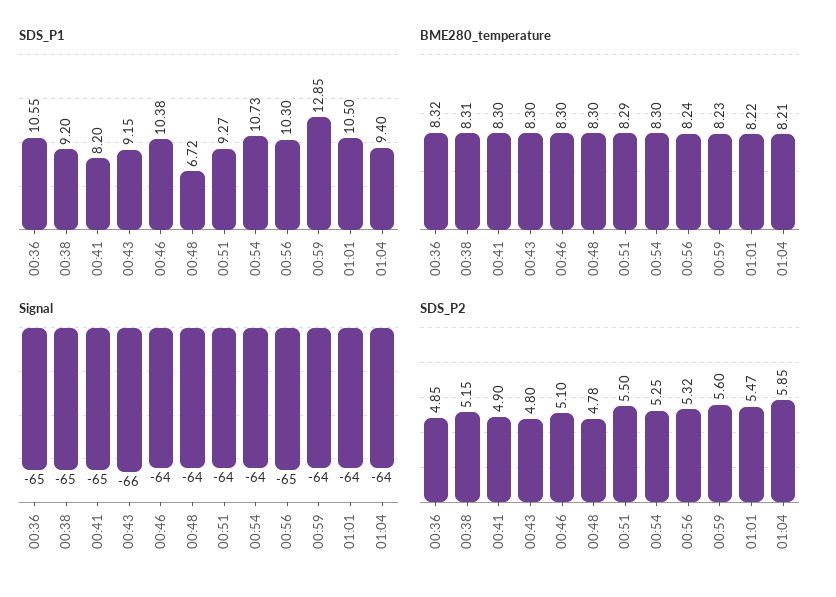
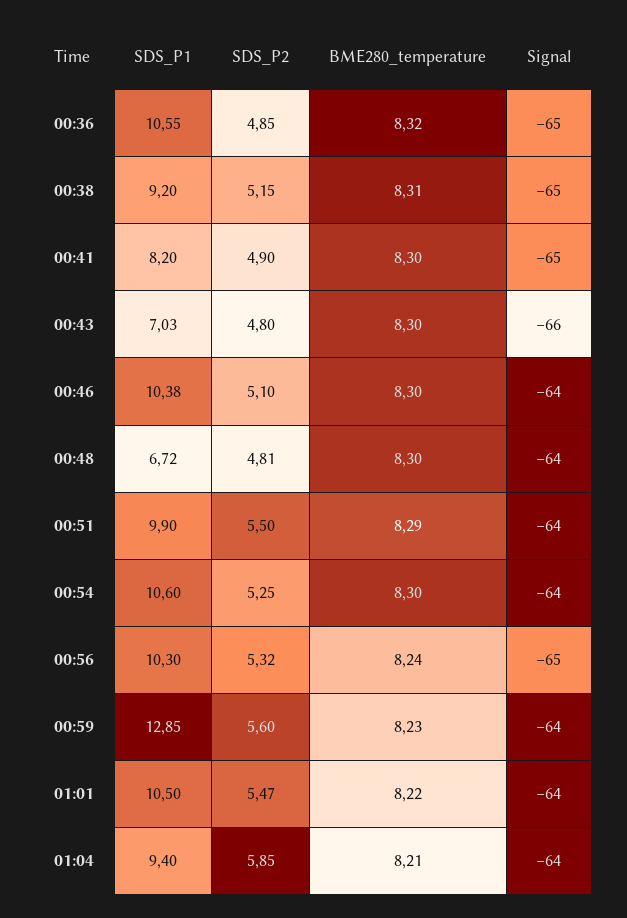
  {
    "SDS_P1": {
      "00:36": 10.55,
      "00:38": 9.2,
      "00:41": 8.2,
-     "00:43": 9.15,
+     "00:43": 7.03,
      "00:46": 10.38,
      "00:48": 6.72,
-     "00:51": 9.27,
+     "00:51": 9.9,
-     "00:54": 10.73,
+     "00:54": 10.6,
      "00:56": 10.3,
      "00:59": 12.85,
      "01:01": 10.5,
      "01:04": 9.4
    },
    "BME280_temperature": {
      "00:36": 8.32,
      "00:38": 8.31,
      "00:41": 8.3,
      "00:43": 8.3,
      "00:46": 8.3,
      "00:48": 8.3,
      "00:51": 8.29,
      "00:54": 8.3,
      "00:56": 8.24,
      "00:59": 8.23,
      "01:01": 8.22,
      "01:04": 8.21
    },
    "Signal": {
      "00:36": -65,
      "00:38": -65,
      "00:41": -65,
      "00:43": -66,
      "00:46": -64,
      "00:48": -64,
      "00:51": -64,
      "00:54": -64,
      "00:56": -65,
      "00:59": -64,
      "01:01": -64,
      "01:04": -64
    },
    "SDS_P2": {
      "00:36": 4.85,
      "00:38": 5.15,
      "00:41": 4.9,
      "00:43": 4.8,
      "00:46": 5.1,
-     "00:48": 4.78,
+     "00:48": 4.81,
      "00:51": 5.5,
      "00:54": 5.25,
      "00:56": 5.32,
      "00:59": 5.6,
      "01:01": 5.47,
      "01:04": 5.85
    }
  }

